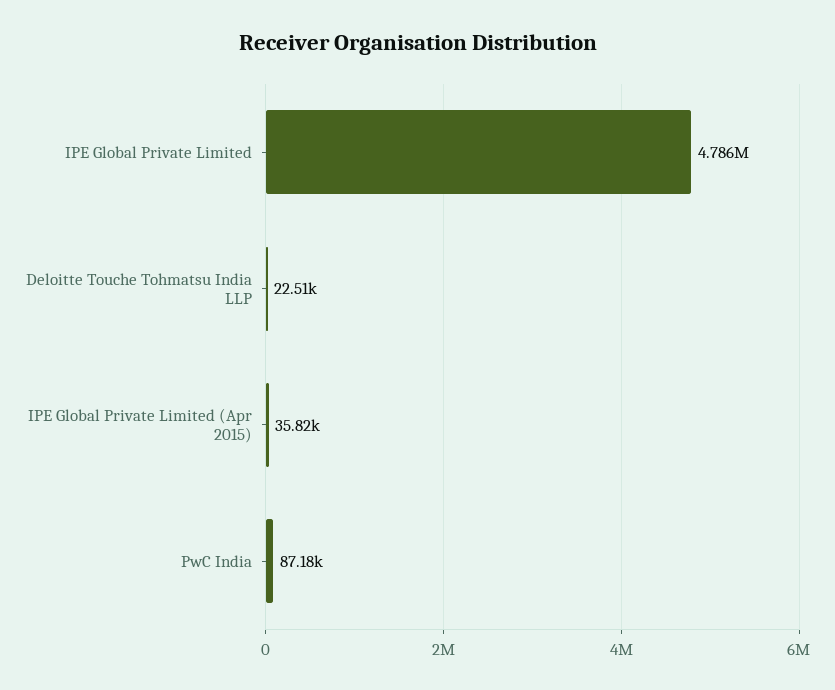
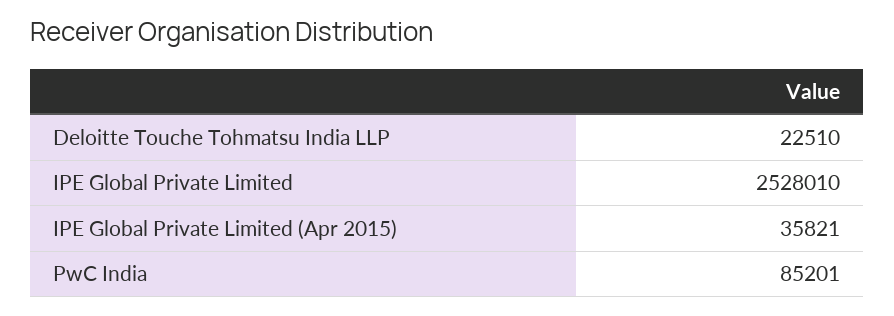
  {
-   "IPE Global Private Limited": 4786000,
+   "IPE Global Private Limited": 2528010,
    "Deloitte Touche Tohmatsu India LLP": 22510,
    "IPE Global Private Limited (Apr 2015)": 35821,
-   "PwC India": 87180
+   "PwC India": 85201
  }

